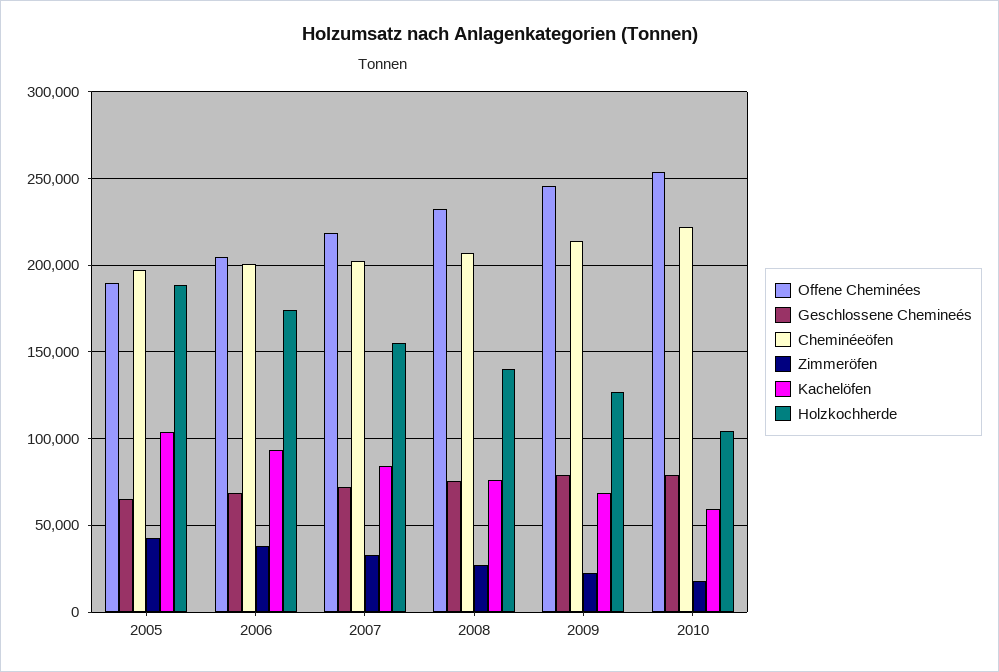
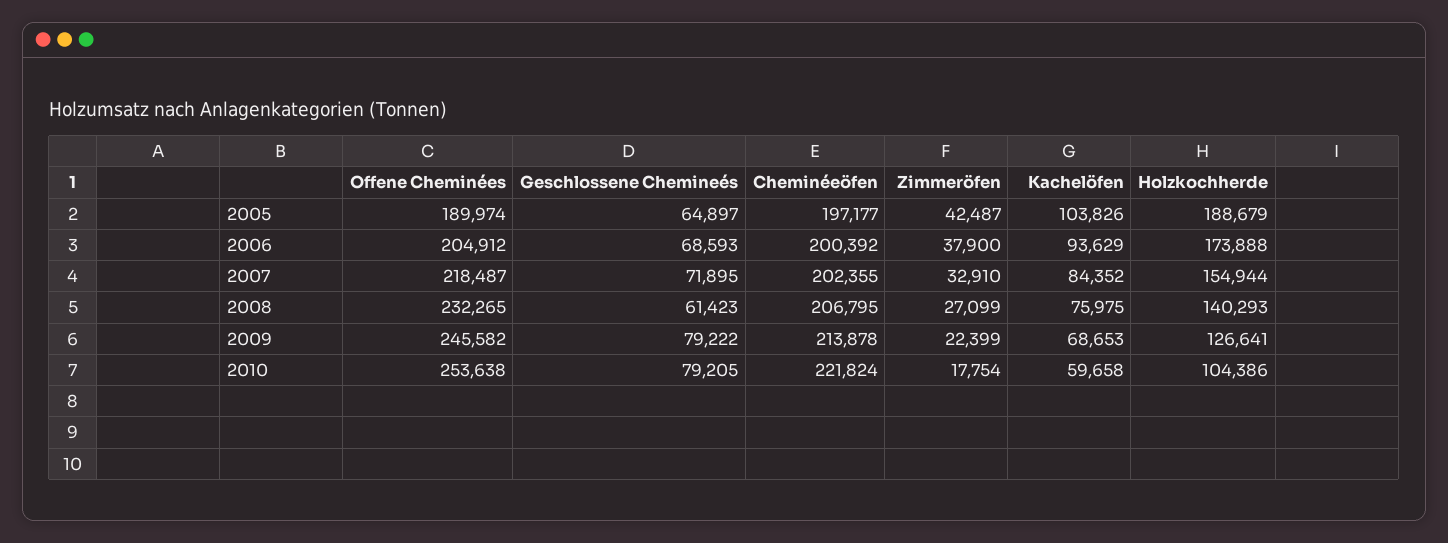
  {
    "Offene Cheminées": {
      "2005": 189974,
      "2006": 204912,
      "2007": 218487,
      "2008": 232265,
      "2009": 245582,
      "2010": 253638
    },
    "Geschlossene Chemineés": {
      "2005": 64897,
      "2006": 68593,
      "2007": 71895,
-     "2008": 75000,
+     "2008": 61423,
      "2009": 79222,
      "2010": 79205
    },
    "Cheminéeöfen": {
      "2005": 197177,
      "2006": 200392,
      "2007": 202355,
      "2008": 206795,
      "2009": 213878,
      "2010": 221824
    },
    "Zimmeröfen": {
      "2005": 42487,
      "2006": 37900,
      "2007": 32910,
      "2008": 27099,
      "2009": 22399,
      "2010": 17754
    },
    "Kachelöfen": {
      "2005": 103826,
      "2006": 93629,
      "2007": 84352,
      "2008": 75975,
      "2009": 68653,
      "2010": 59658
    },
    "Holzkochherde": {
      "2005": 188679,
      "2006": 173888,
      "2007": 154944,
      "2008": 140293,
      "2009": 126641,
      "2010": 104386
    }
  }

